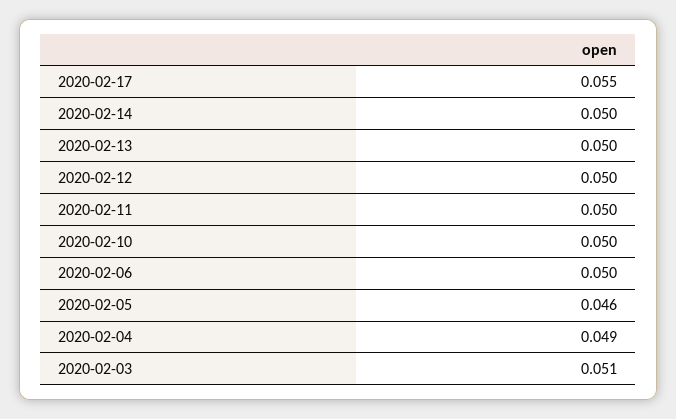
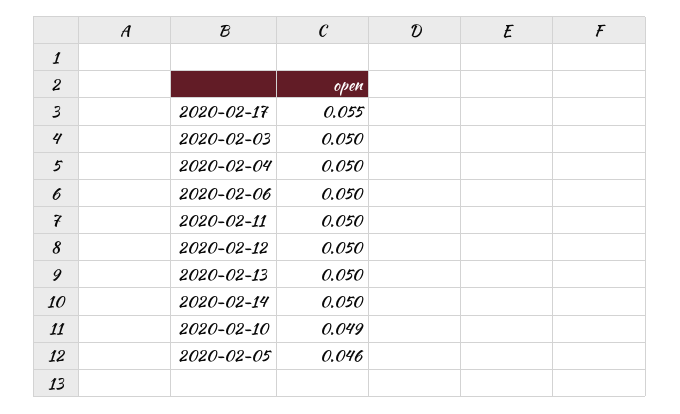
  {
    "2020-02-17": 0.055,
    "2020-02-14": 0.05,
    "2020-02-13": 0.05,
    "2020-02-12": 0.05,
    "2020-02-11": 0.05,
-   "2020-02-10": 0.05,
+   "2020-02-10": 0.049,
    "2020-02-06": 0.05,
    "2020-02-05": 0.046,
-   "2020-02-04": 0.049,
+   "2020-02-04": 0.05,
-   "2020-02-03": 0.051
+   "2020-02-03": 0.05
  }

